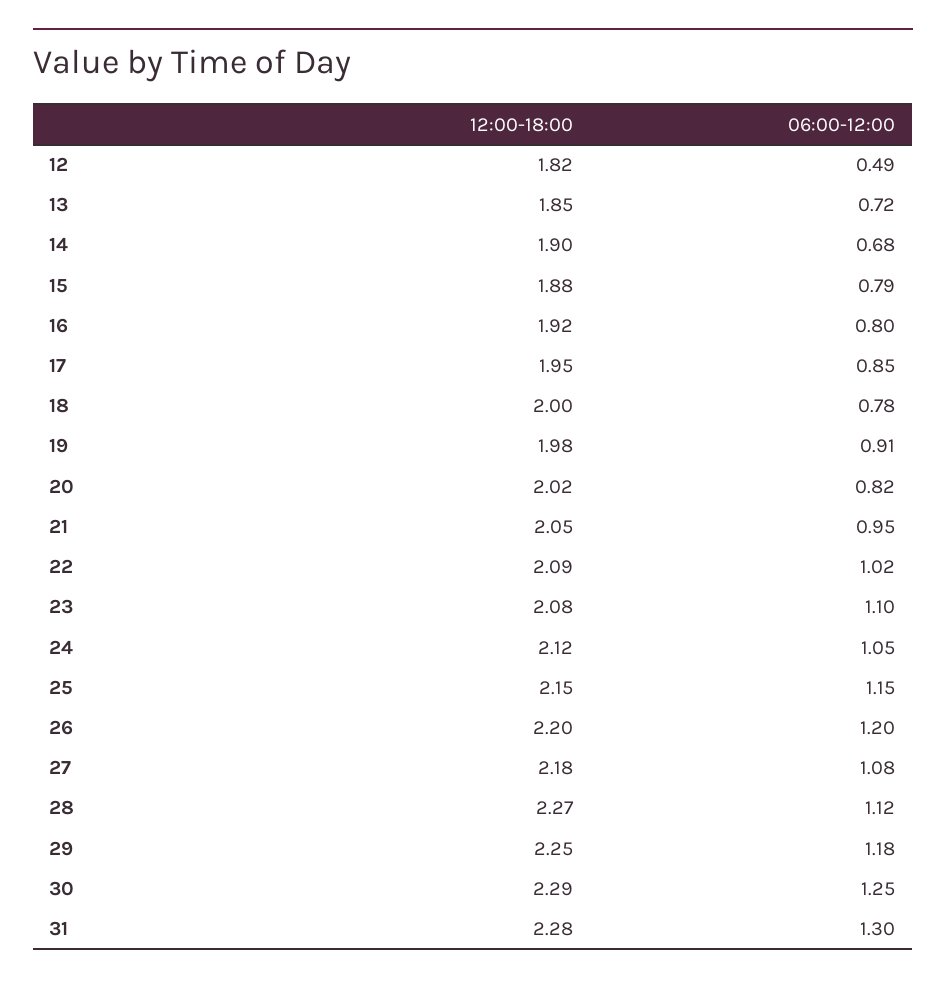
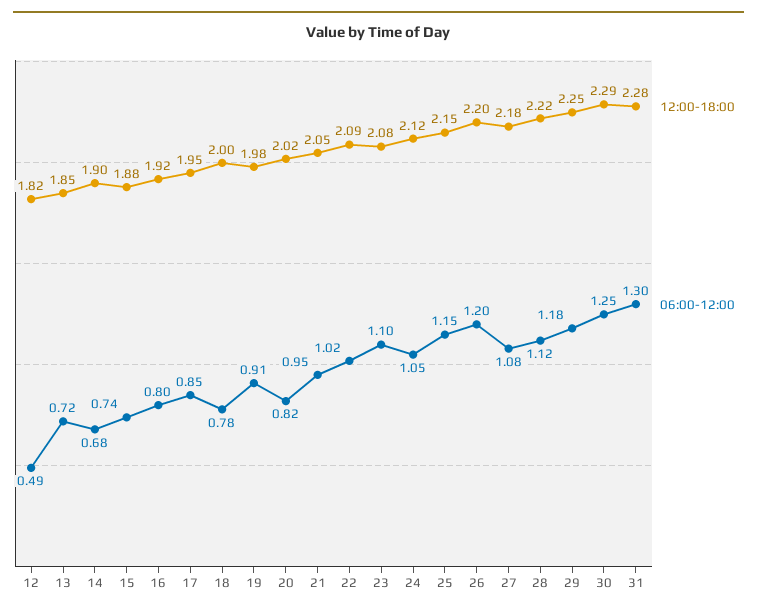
  {
    "12:00-18:00": {
      "12": 1.82,
      "13": 1.85,
      "14": 1.9,
      "15": 1.88,
      "16": 1.92,
      "17": 1.95,
      "18": 2,
      "19": 1.98,
      "20": 2.02,
      "21": 2.05,
      "22": 2.09,
      "23": 2.08,
      "24": 2.12,
      "25": 2.15,
      "26": 2.2,
      "27": 2.18,
-     "28": 2.27,
+     "28": 2.22,
      "29": 2.25,
      "30": 2.29,
      "31": 2.28
    },
    "06:00-12:00": {
      "12": 0.49,
      "13": 0.72,
      "14": 0.68,
-     "15": 0.79,
+     "15": 0.74,
      "16": 0.8,
      "17": 0.85,
      "18": 0.78,
      "19": 0.91,
      "20": 0.82,
      "21": 0.95,
      "22": 1.02,
      "23": 1.1,
      "24": 1.05,
      "25": 1.15,
      "26": 1.2,
      "27": 1.08,
      "28": 1.12,
      "29": 1.18,
      "30": 1.25,
      "31": 1.3
    }
  }

